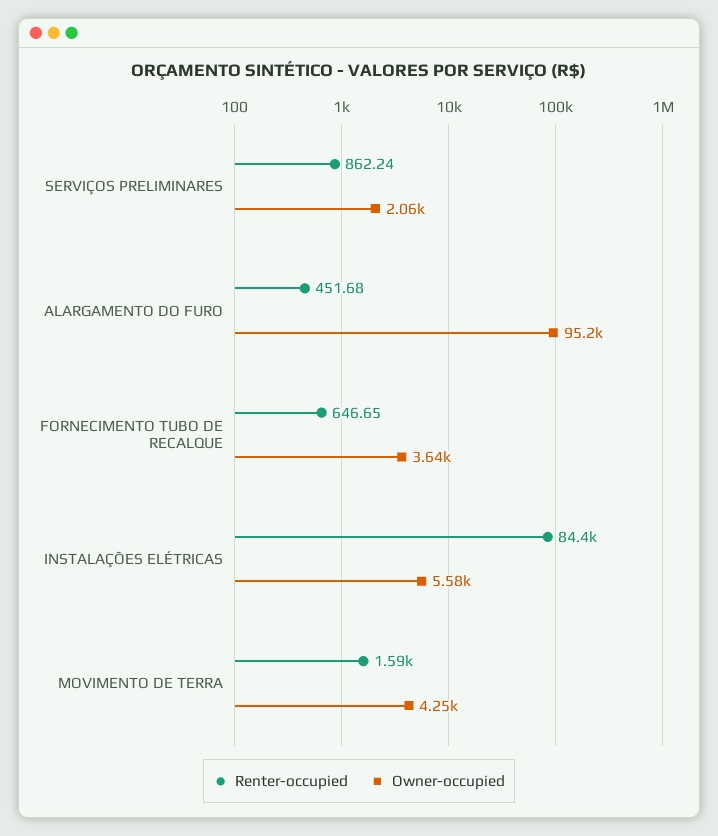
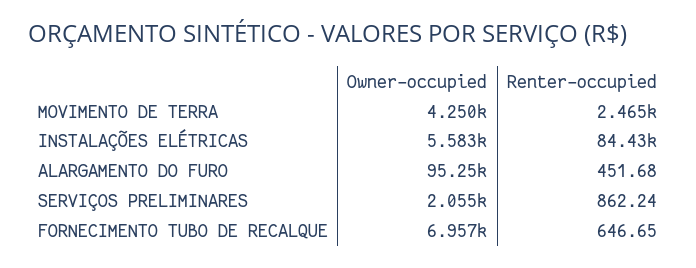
  {
    "Renter-occupied": {
      "SERVIÇOS PRELIMINARES": 862.24,
      "ALARGAMENTO DO FURO": 451.68,
      "FORNECIMENTO TUBO DE RECALQUE": 646.65,
      "INSTALAÇÕES ELÉTRICAS": 84430,
-     "MOVIMENTO DE TERRA": 1590
+     "MOVIMENTO DE TERRA": 2465
    },
    "Owner-occupied": {
      "SERVIÇOS PRELIMINARES": 2055,
      "ALARGAMENTO DO FURO": 95250,
-     "FORNECIMENTO TUBO DE RECALQUE": 3640,
+     "FORNECIMENTO TUBO DE RECALQUE": 6957,
      "INSTALAÇÕES ELÉTRICAS": 5583,
      "MOVIMENTO DE TERRA": 4250
    }
  }

